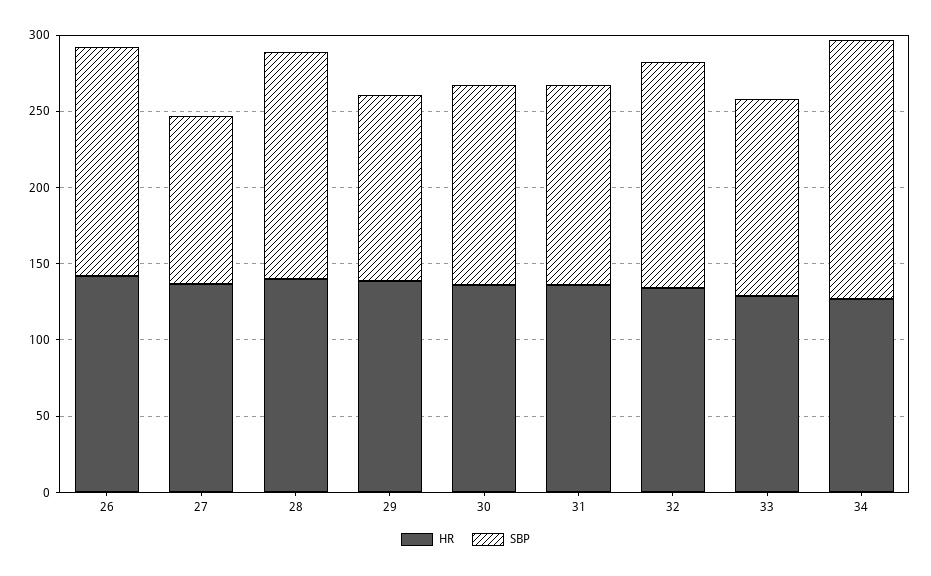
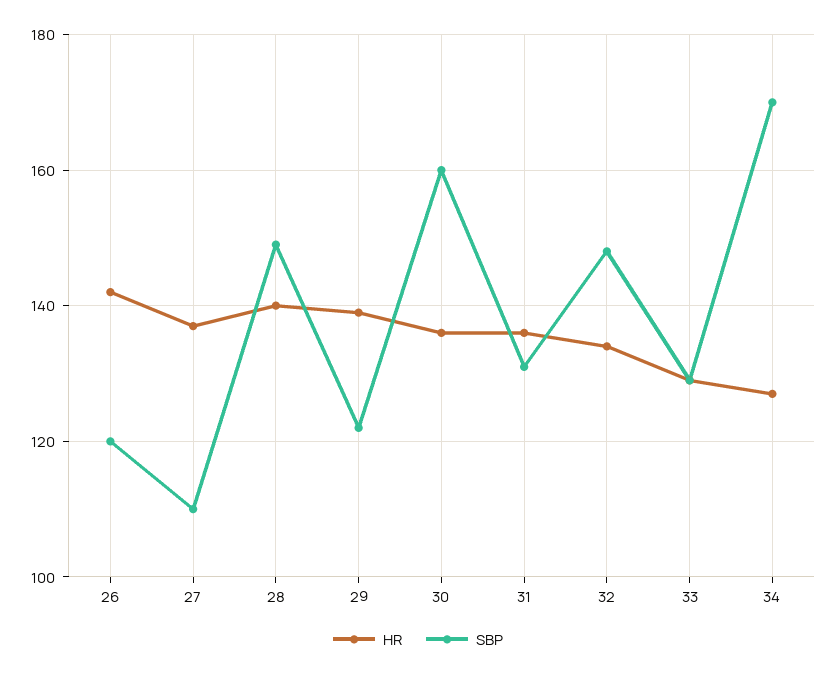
  {
    "HR": {
      "26": 140,
      "27": 135,
      "28": 140,
      "29": 140,
      "30": 135,
      "31": 135,
      "32": 135,
      "33": 130,
      "34": 125
    },
    "SBP": {
-     "26": 150,
+     "26": 120,
      "27": 110,
      "28": 150,
      "29": 120,
-     "30": 130,
+     "30": 160,
      "31": 130,
      "32": 150,
      "33": 130,
      "34": 170
    }
  }

